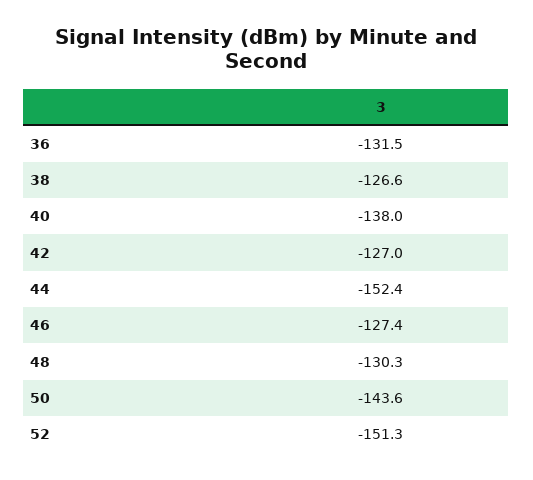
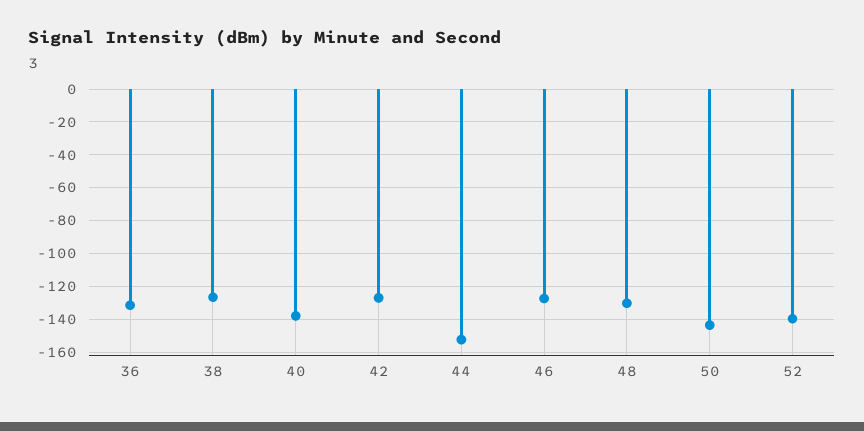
  {
    "36": -131.5,
    "38": -126.6,
    "40": -138,
    "42": -127,
    "44": -152.4,
    "46": -127.4,
    "48": -130.3,
    "50": -143.6,
-   "52": -151.3
+   "52": -140
  }

